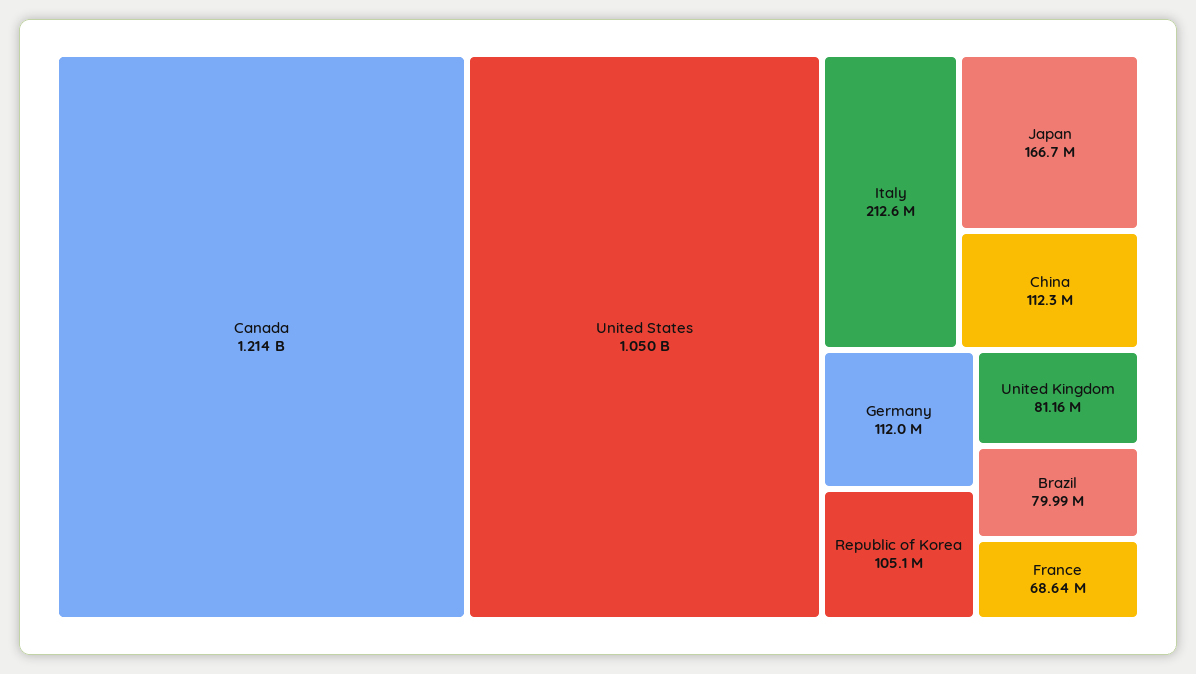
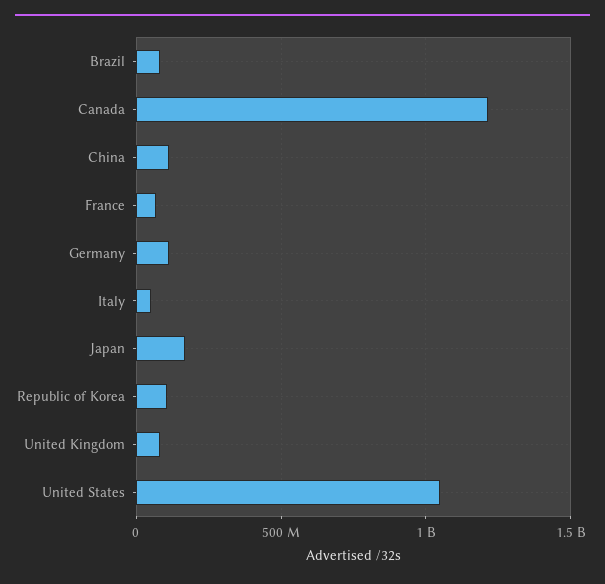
  {
    "Canada": 1214000000,
    "United States": 1050000000,
-   "Italy": 212600000,
+   "Italy": 50000000,
    "Japan": 166700000,
    "China": 112300000,
    "Germany": 112000000,
    "Republic of Korea": 105100000,
    "United Kingdom": 81160000,
    "Brazil": 79990000,
    "France": 68640000
  }

